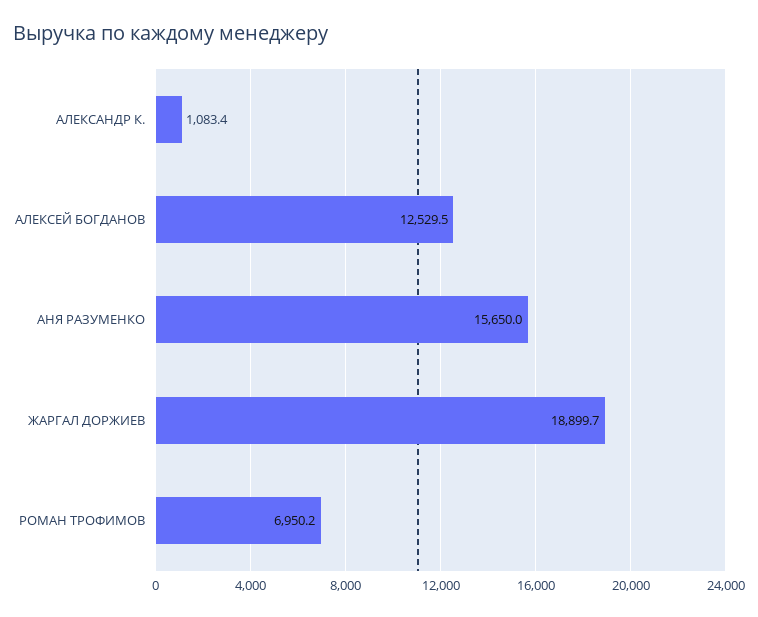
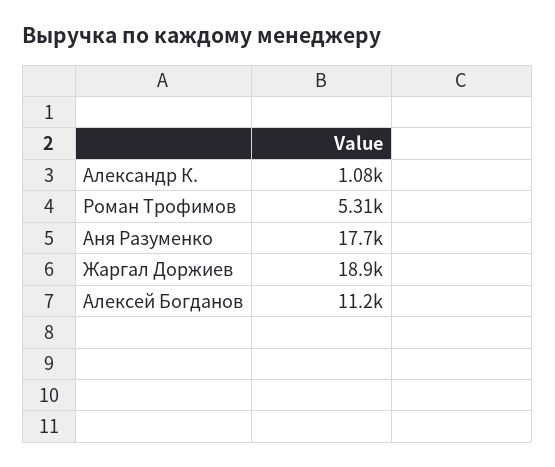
  {
    "АЛЕКСАНДР К.": 1083.4,
-   "АЛЕКСЕЙ БОГДАНОВ": 12529.5,
+   "АЛЕКСЕЙ БОГДАНОВ": 11200,
-   "АНЯ РАЗУМЕНКО": 15650,
+   "АНЯ РАЗУМЕНКО": 17700,
    "ЖАРГАЛ ДОРЖИЕВ": 18899.7,
-   "РОМАН ТРОФИМОВ": 6950.2
+   "РОМАН ТРОФИМОВ": 5310
  }

